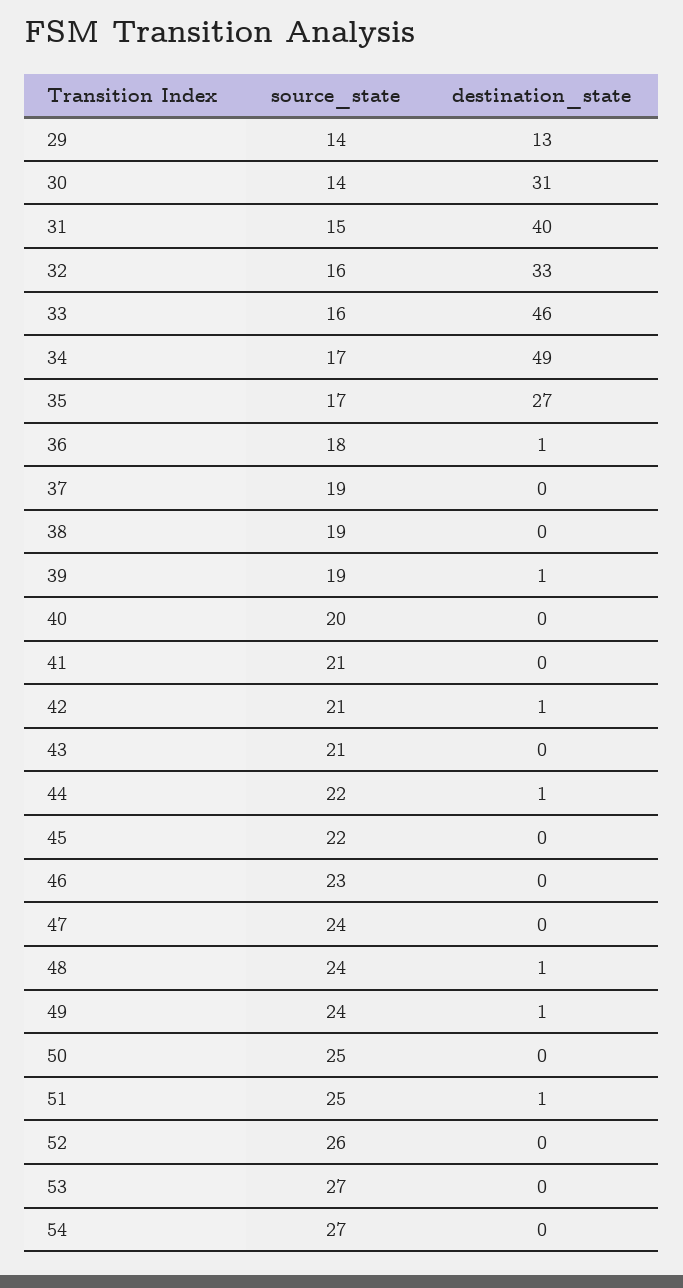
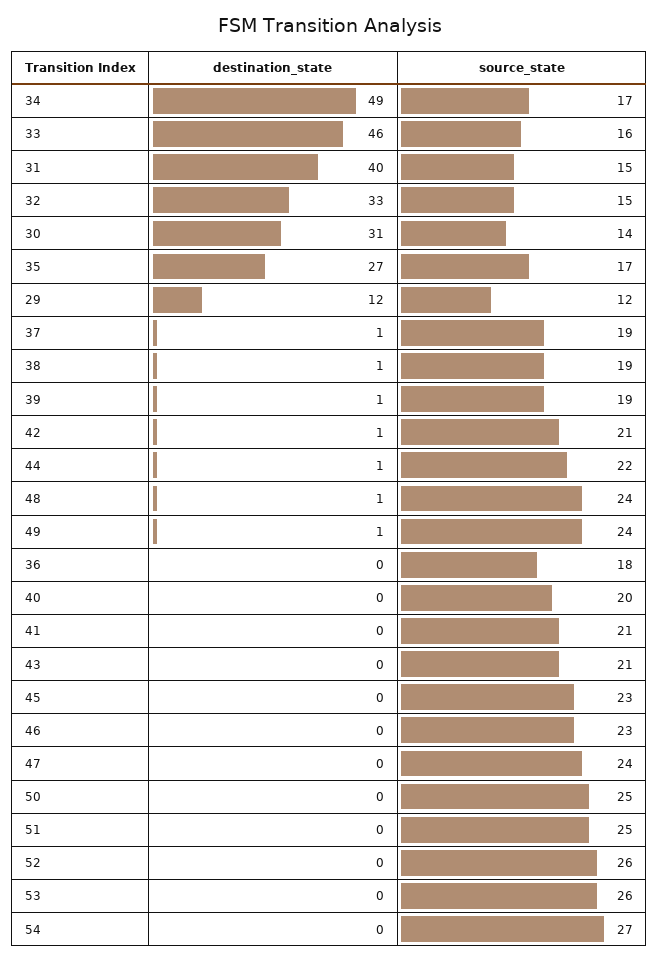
  {
    "source_state": {
-     "29": 14,
+     "29": 12,
      "30": 14,
      "31": 15,
-     "32": 16,
+     "32": 15,
      "33": 16,
      "34": 17,
      "35": 17,
      "36": 18,
      "37": 19,
      "38": 19,
      "39": 19,
      "40": 20,
      "41": 21,
      "42": 21,
      "43": 21,
      "44": 22,
-     "45": 22,
+     "45": 23,
      "46": 23,
      "47": 24,
      "48": 24,
      "49": 24,
      "50": 25,
      "51": 25,
      "52": 26,
-     "53": 27,
+     "53": 26,
      "54": 27
    },
    "destination_state": {
-     "29": 13,
+     "29": 12,
      "30": 31,
      "31": 40,
      "32": 33,
      "33": 46,
      "34": 49,
      "35": 27,
-     "36": 1,
+     "36": 0,
-     "37": 0,
+     "37": 1,
-     "38": 0,
+     "38": 1,
      "39": 1,
      "40": 0,
      "41": 0,
      "42": 1,
      "43": 0,
      "44": 1,
      "45": 0,
      "46": 0,
      "47": 0,
      "48": 1,
      "49": 1,
      "50": 0,
-     "51": 1,
+     "51": 0,
      "52": 0,
      "53": 0,
      "54": 0
    }
  }

